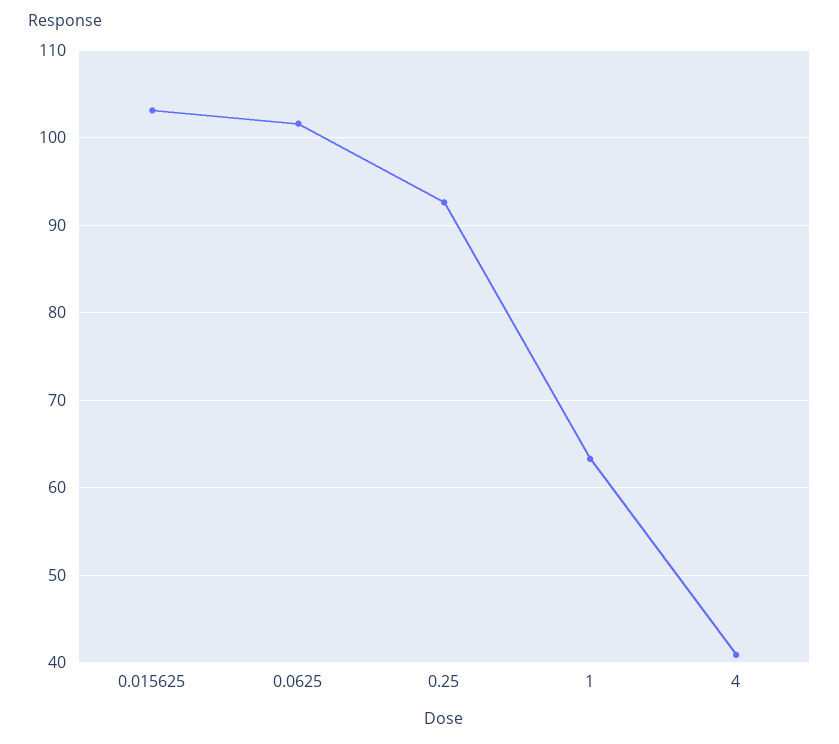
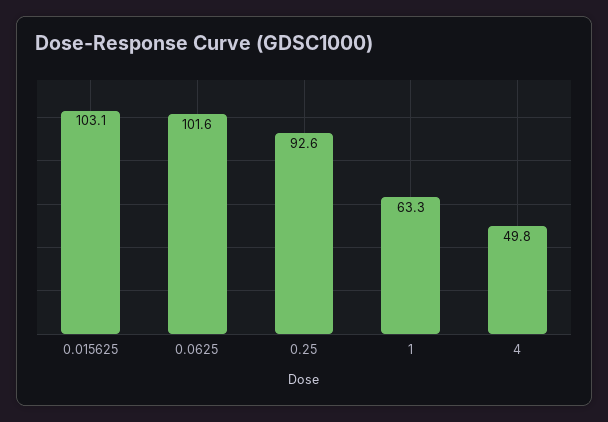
  {
    "0.015625": 103.1,
    "0.0625": 101.6,
    "0.25": 92.6,
    "1": 63.3,
-   "4": 41
+   "4": 49.8
  }

